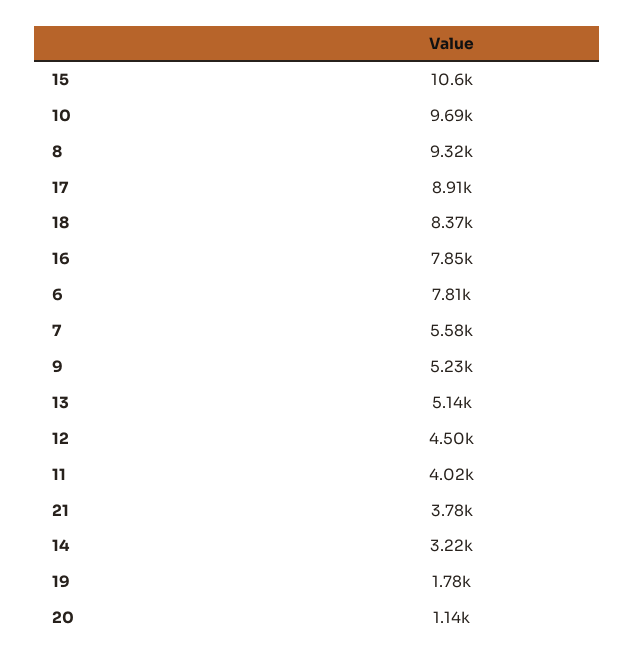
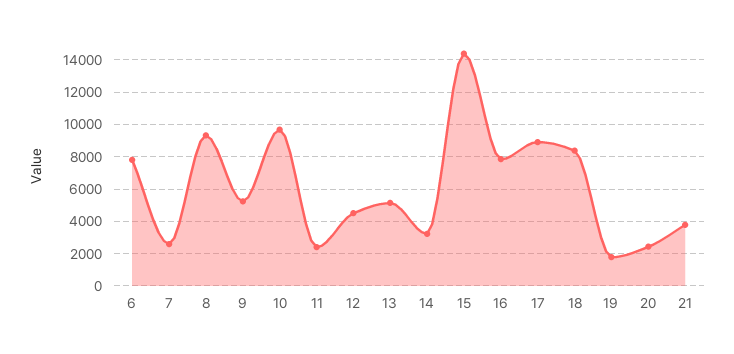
  {
-   "15": 10600,
+   "15": 14500,
    "10": 9690,
    "8": 9320,
    "17": 8910,
    "18": 8370,
    "16": 7850,
    "6": 7810,
-   "7": 5580,
+   "7": 2500,
    "9": 5230,
    "13": 5140,
    "12": 4500,
-   "11": 4020,
+   "11": 2500,
    "21": 3780,
    "14": 3220,
    "19": 1780,
-   "20": 1140
+   "20": 2500
  }

